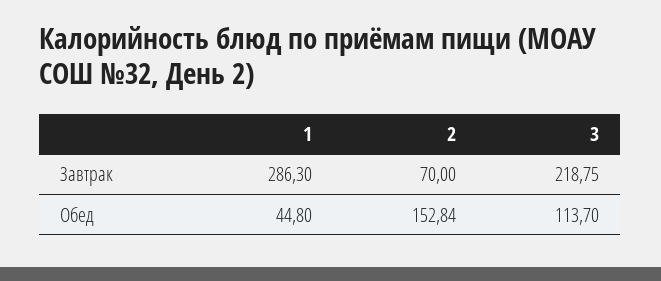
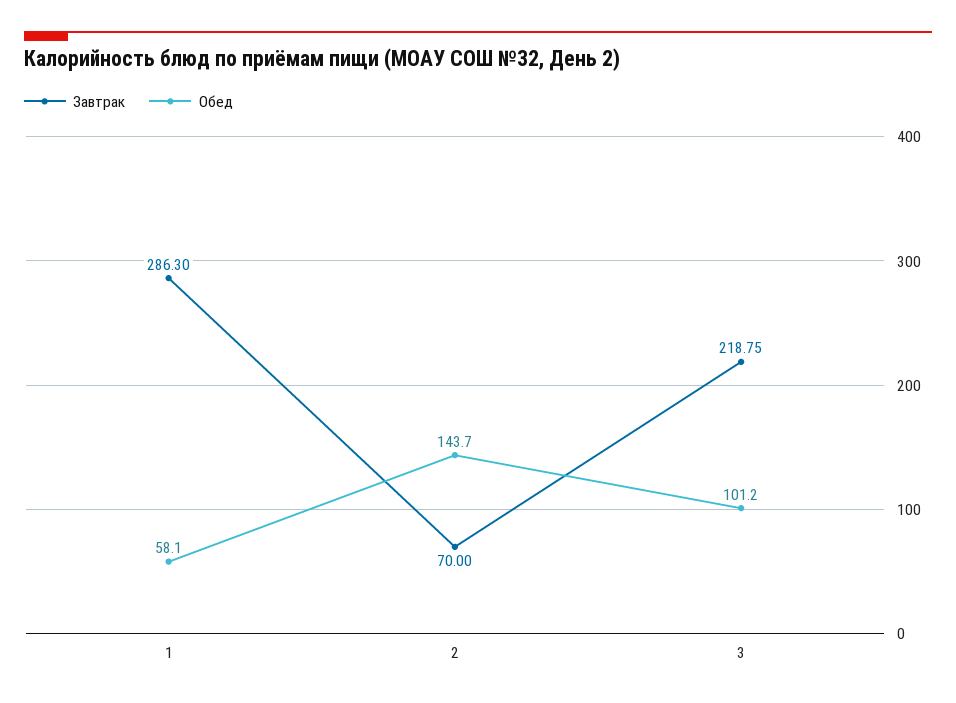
  {
    "Завтрак": {
      "1": 286.3,
      "2": 70,
      "3": 218.75
    },
    "Обед": {
-     "1": 44.8,
+     "1": 58.1,
-     "2": 152.84,
+     "2": 143.7,
-     "3": 113.7
+     "3": 101.2
    }
  }

